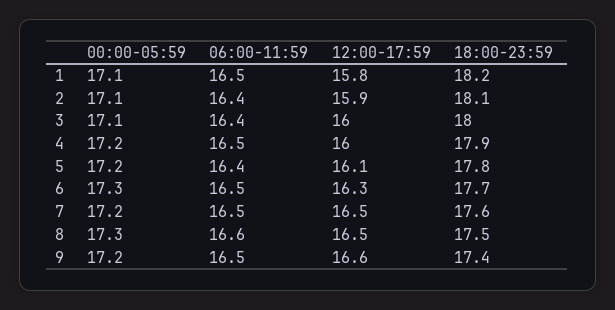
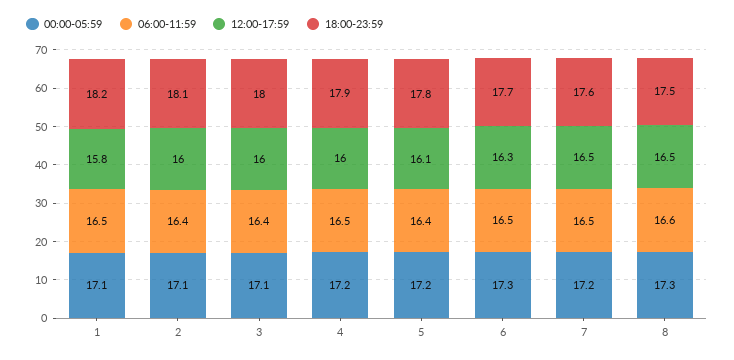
  {
    "00:00-05:59": {
      "1": 17.1,
      "2": 17.1,
      "3": 17.1,
      "4": 17.2,
      "5": 17.2,
      "6": 17.3,
      "7": 17.2,
-     "8": 17.3,
+     "8": 17.3
-     "9": 17.2
    },
    "06:00-11:59": {
      "1": 16.5,
      "2": 16.4,
      "3": 16.4,
      "4": 16.5,
      "5": 16.4,
      "6": 16.5,
      "7": 16.5,
-     "8": 16.6,
+     "8": 16.6
-     "9": 16.5
    },
    "12:00-17:59": {
      "1": 15.8,
-     "2": 15.9,
+     "2": 16,
      "3": 16,
      "4": 16,
      "5": 16.1,
      "6": 16.3,
      "7": 16.5,
-     "8": 16.5,
+     "8": 16.5
-     "9": 16.6
    },
    "18:00-23:59": {
      "1": 18.2,
      "2": 18.1,
      "3": 18,
      "4": 17.9,
      "5": 17.8,
      "6": 17.7,
      "7": 17.6,
-     "8": 17.5,
+     "8": 17.5
-     "9": 17.4
    }
  }

